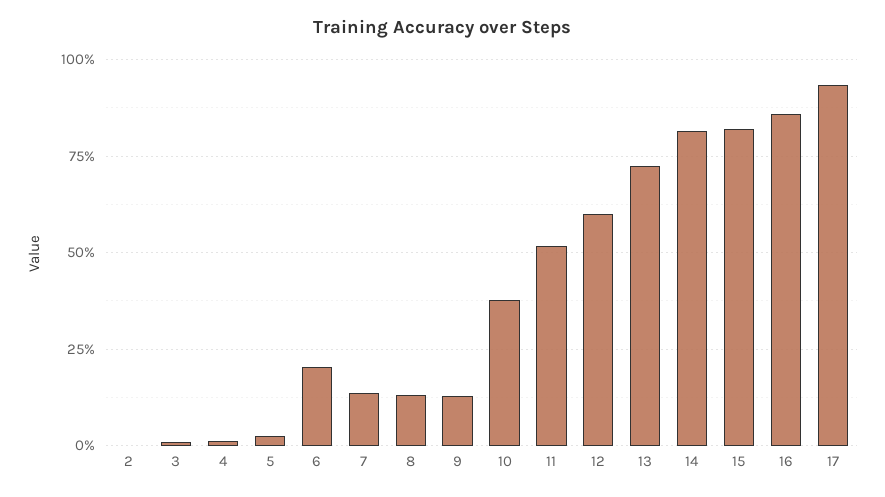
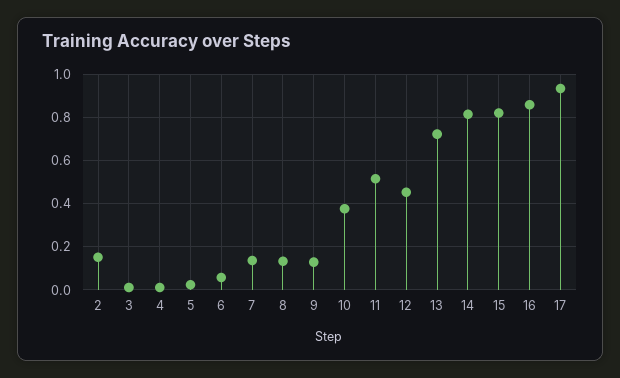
  {
-   "2": 0,
+   "2": 0.15,
    "3": 0,
    "4": 0,
    "5": 0.025,
-   "6": 0.2,
+   "6": 0.05,
    "7": 0.125,
    "8": 0.125,
    "9": 0.125,
    "10": 0.375,
    "11": 0.525,
-   "12": 0.6,
+   "12": 0.45,
    "13": 0.725,
    "14": 0.825,
    "15": 0.825,
    "16": 0.85,
    "17": 0.925
  }

